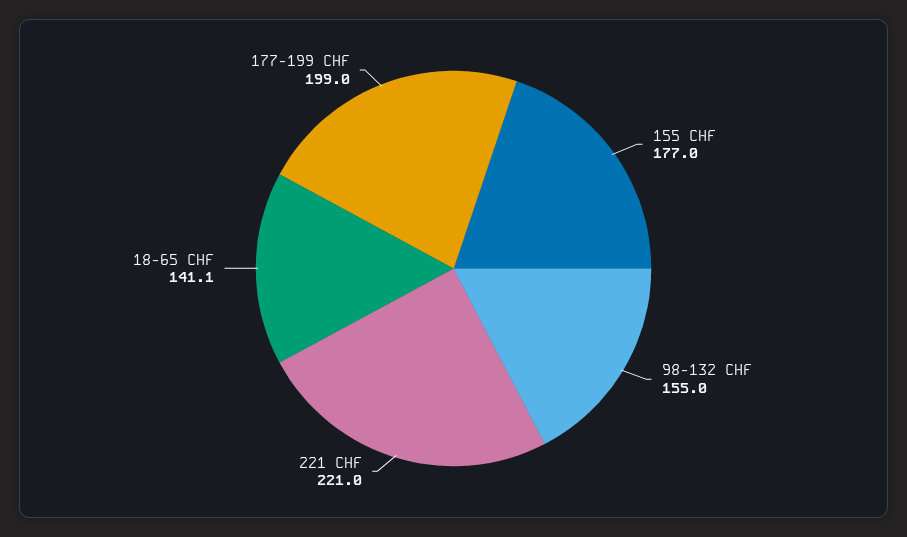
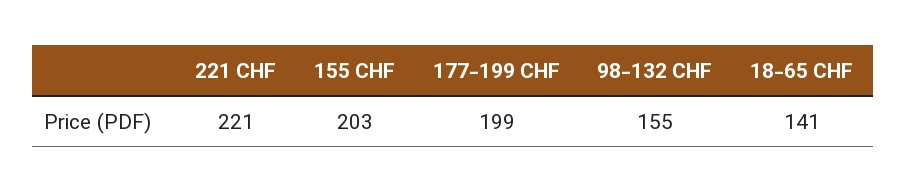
  {
-   "155 CHF": 177,
+   "155 CHF": 203,
    "98-132 CHF": 155,
    "221 CHF": 221,
    "18-65 CHF": 141.1,
    "177-199 CHF": 199
  }

